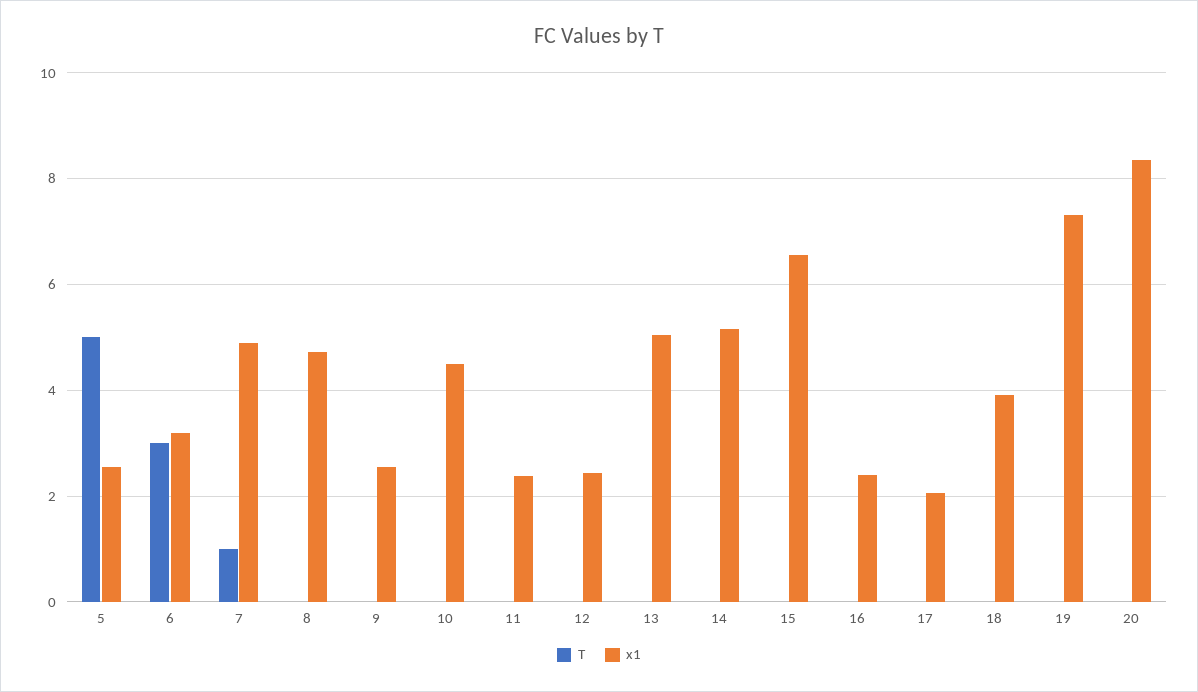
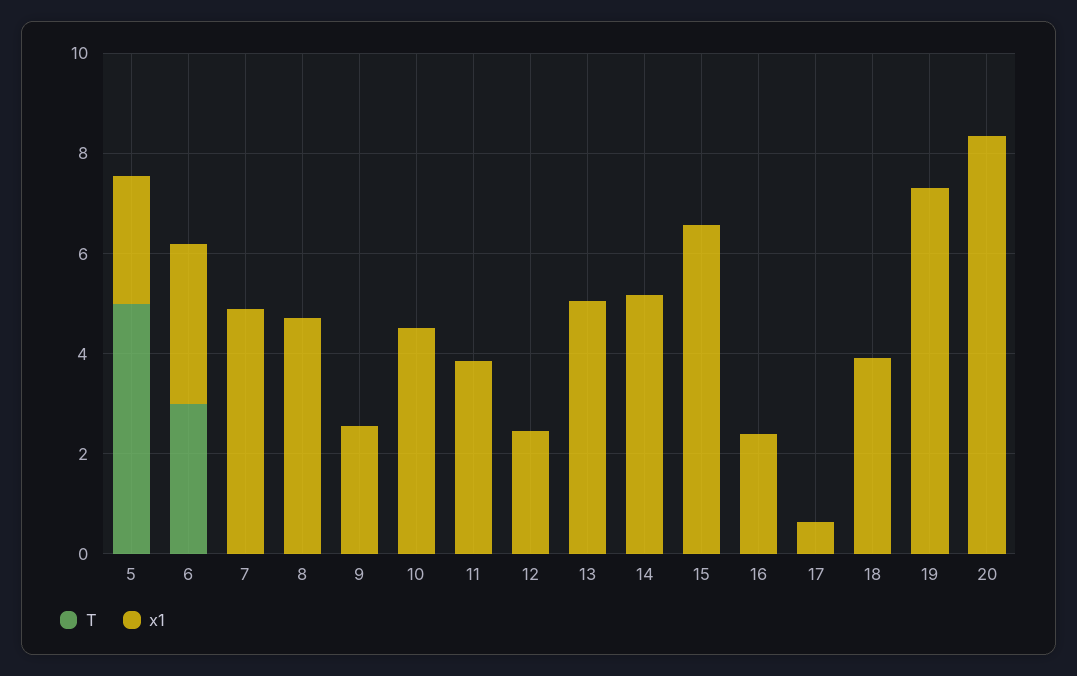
  {
    "T": {
      "5": 5,
      "6": 3,
-     "7": 1,
+     "7": 0,
      "8": 0,
      "9": 0,
      "10": 0,
      "11": 0,
      "12": 0,
      "13": 0,
      "14": 0,
      "15": 0,
      "16": 0,
      "17": 0,
      "18": 0,
      "19": 0,
      "20": 0
    },
    "x1": {
      "5": 2.6,
      "6": 3.2,
      "7": 4.8,
      "8": 4.8,
      "9": 2.6,
      "10": 4.6,
-     "11": 2.4,
+     "11": 4,
      "12": 2.4,
      "13": 5,
      "14": 5.2,
      "15": 6.6,
      "16": 2.4,
-     "17": 2,
+     "17": 0.5,
      "18": 4,
      "19": 7.4,
      "20": 8.4
    }
  }

